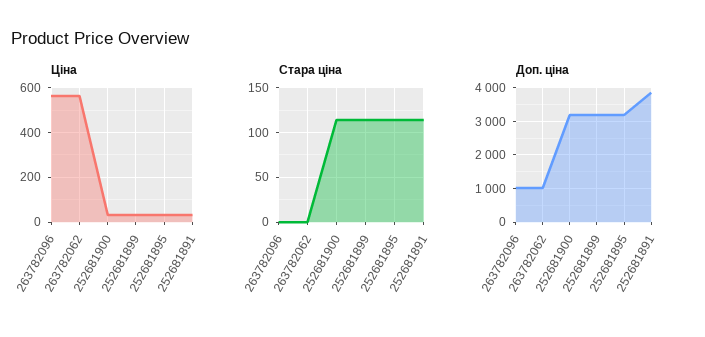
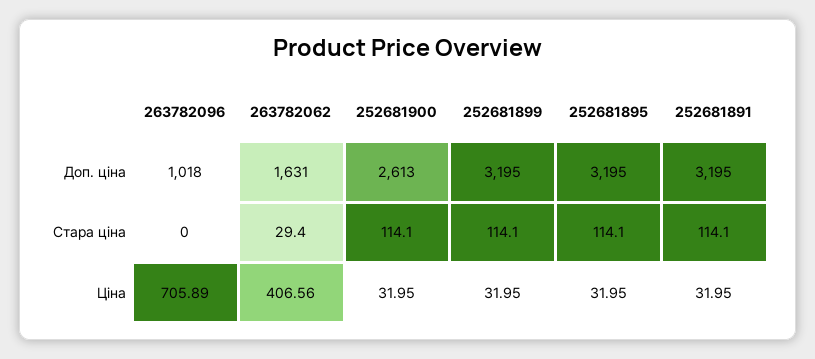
  {
    "Ціна": {
-     "263782096": 550,
+     "263782096": 705.89,
-     "263782062": 550,
+     "263782062": 406.56,
      "252681900": 31.95,
      "252681899": 31.95,
      "252681895": 31.95,
      "252681891": 31.95
    },
    "Стара ціна": {
      "263782096": 0,
-     "263782062": 0,
+     "263782062": 29.4,
      "252681900": 114.1,
      "252681899": 114.1,
      "252681895": 114.1,
      "252681891": 114.1
    },
    "Доп. ціна": {
      "263782096": 1018,
-     "263782062": 1000,
+     "263782062": 1631,
-     "252681900": 3200,
+     "252681900": 2613,
      "252681899": 3195,
      "252681895": 3195,
-     "252681891": 3800
+     "252681891": 3195
    }
  }

